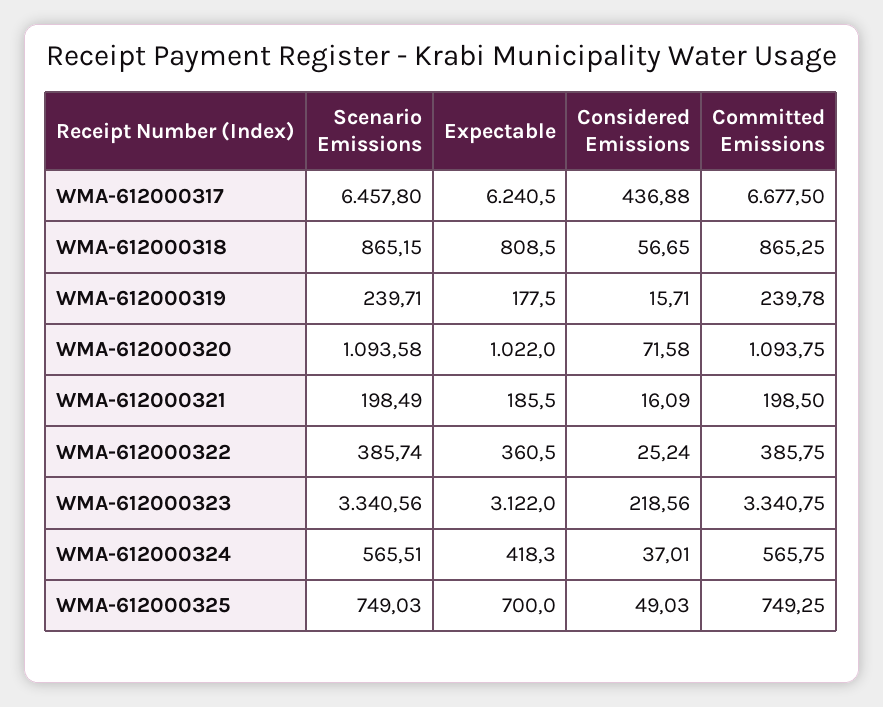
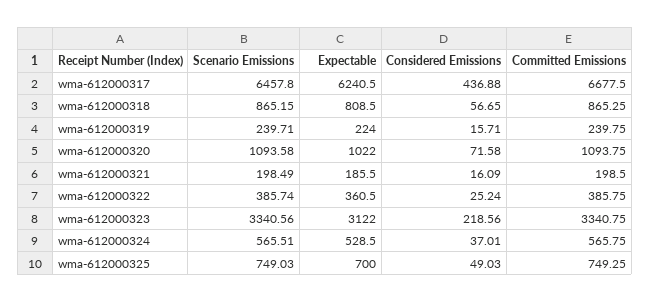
  {
    "Scenario Emissions": {
      "WMA-612000317": 6457.8,
      "WMA-612000318": 865.15,
      "WMA-612000319": 239.71,
      "WMA-612000320": 1093.58,
      "WMA-612000321": 198.49,
      "WMA-612000322": 385.74,
      "WMA-612000323": 3340.56,
      "WMA-612000324": 565.51,
      "WMA-612000325": 749.03
    },
    "Expectable": {
      "WMA-612000317": 6240.5,
      "WMA-612000318": 808.5,
-     "WMA-612000319": 177.5,
+     "WMA-612000319": 224,
      "WMA-612000320": 1022,
      "WMA-612000321": 185.5,
      "WMA-612000322": 360.5,
      "WMA-612000323": 3122,
-     "WMA-612000324": 418.3,
+     "WMA-612000324": 528.5,
      "WMA-612000325": 700
    },
    "Considered Emissions": {
      "WMA-612000317": 436.88,
      "WMA-612000318": 56.65,
      "WMA-612000319": 15.71,
      "WMA-612000320": 71.58,
      "WMA-612000321": 16.09,
      "WMA-612000322": 25.24,
      "WMA-612000323": 218.56,
      "WMA-612000324": 37.01,
      "WMA-612000325": 49.03
    },
    "Committed Emissions": {
      "WMA-612000317": 6677.5,
      "WMA-612000318": 865.25,
-     "WMA-612000319": 239.78,
+     "WMA-612000319": 239.75,
      "WMA-612000320": 1093.75,
      "WMA-612000321": 198.5,
      "WMA-612000322": 385.75,
      "WMA-612000323": 3340.75,
      "WMA-612000324": 565.75,
      "WMA-612000325": 749.25
    }
  }

